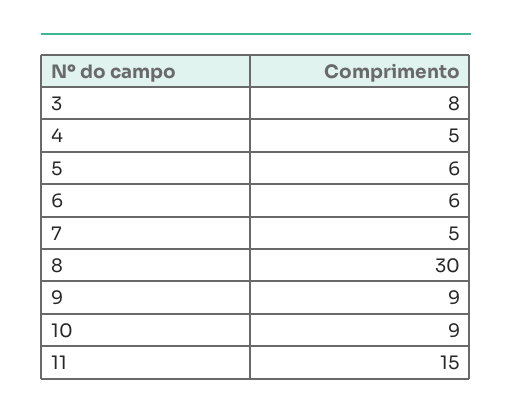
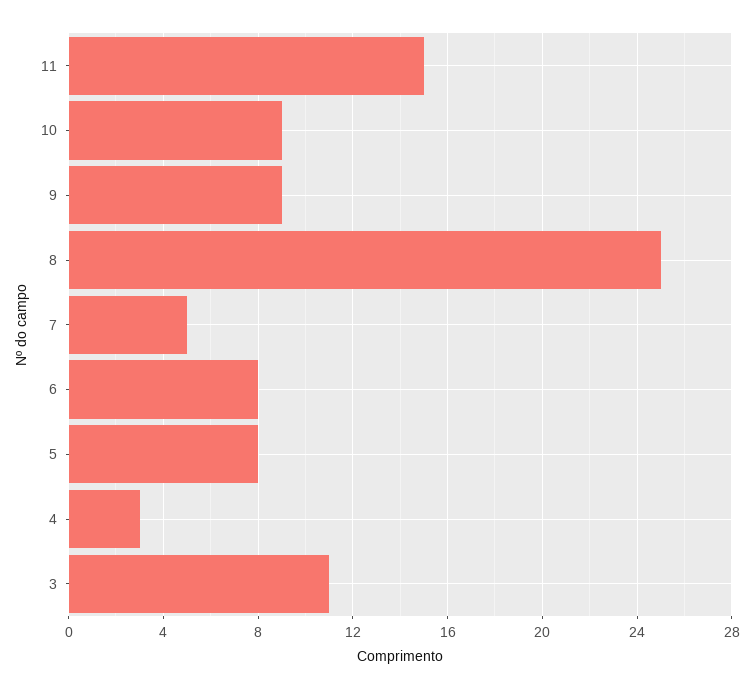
  {
-   "3": 8,
+   "3": 11,
-   "4": 5,
+   "4": 3,
-   "5": 6,
+   "5": 8,
-   "6": 6,
+   "6": 8,
    "7": 5,
-   "8": 30,
+   "8": 25,
    "9": 9,
    "10": 9,
    "11": 15
  }

